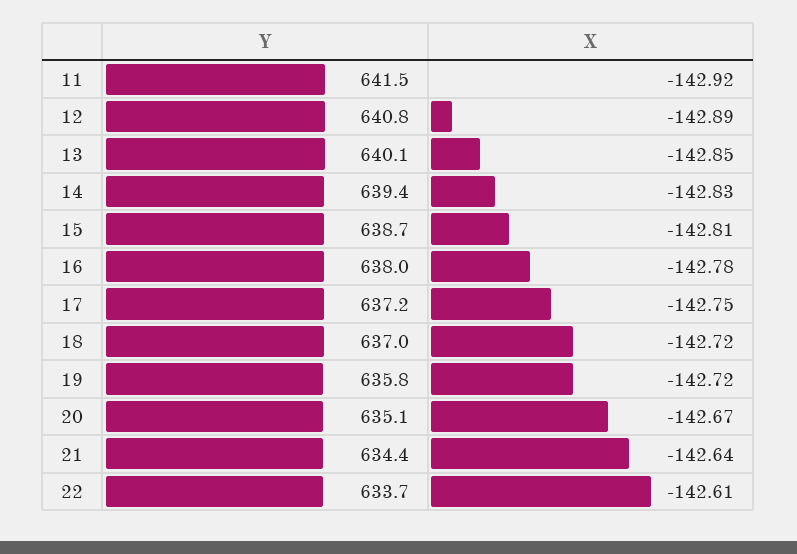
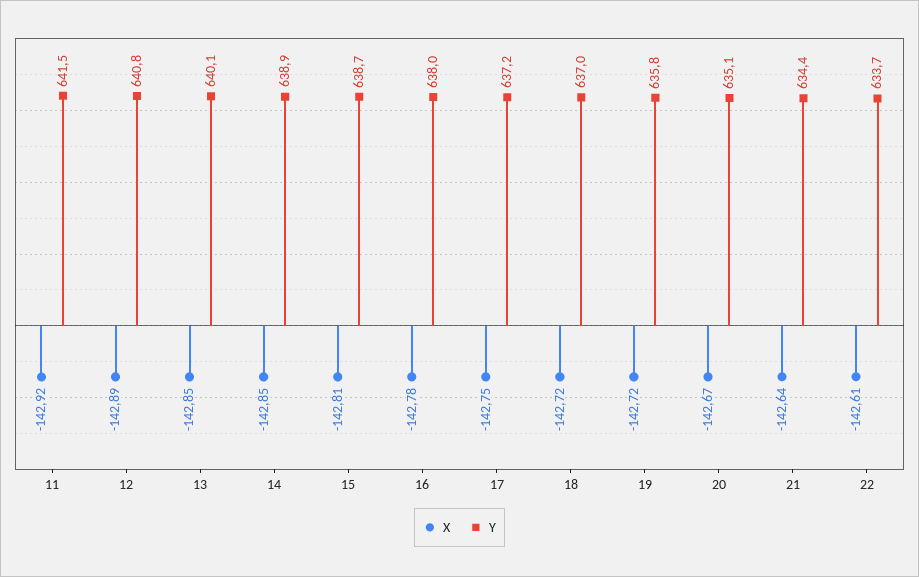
  {
    "Y": {
      "11": 641.5,
      "12": 640.8,
      "13": 640.1,
-     "14": 639.4,
+     "14": 638.9,
      "15": 638.7,
      "16": 638,
      "17": 637.2,
      "18": 637,
      "19": 635.8,
      "20": 635.1,
      "21": 634.4,
      "22": 633.7
    },
    "X": {
      "11": -142.92,
      "12": -142.89,
      "13": -142.85,
-     "14": -142.83,
+     "14": -142.85,
      "15": -142.81,
      "16": -142.78,
      "17": -142.75,
      "18": -142.72,
      "19": -142.72,
      "20": -142.67,
      "21": -142.64,
      "22": -142.61
    }
  }

